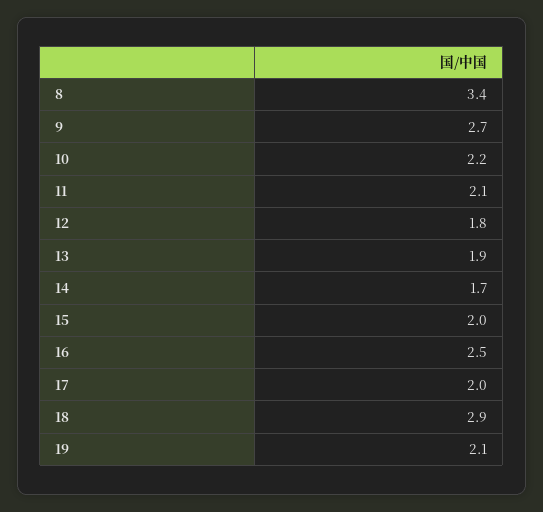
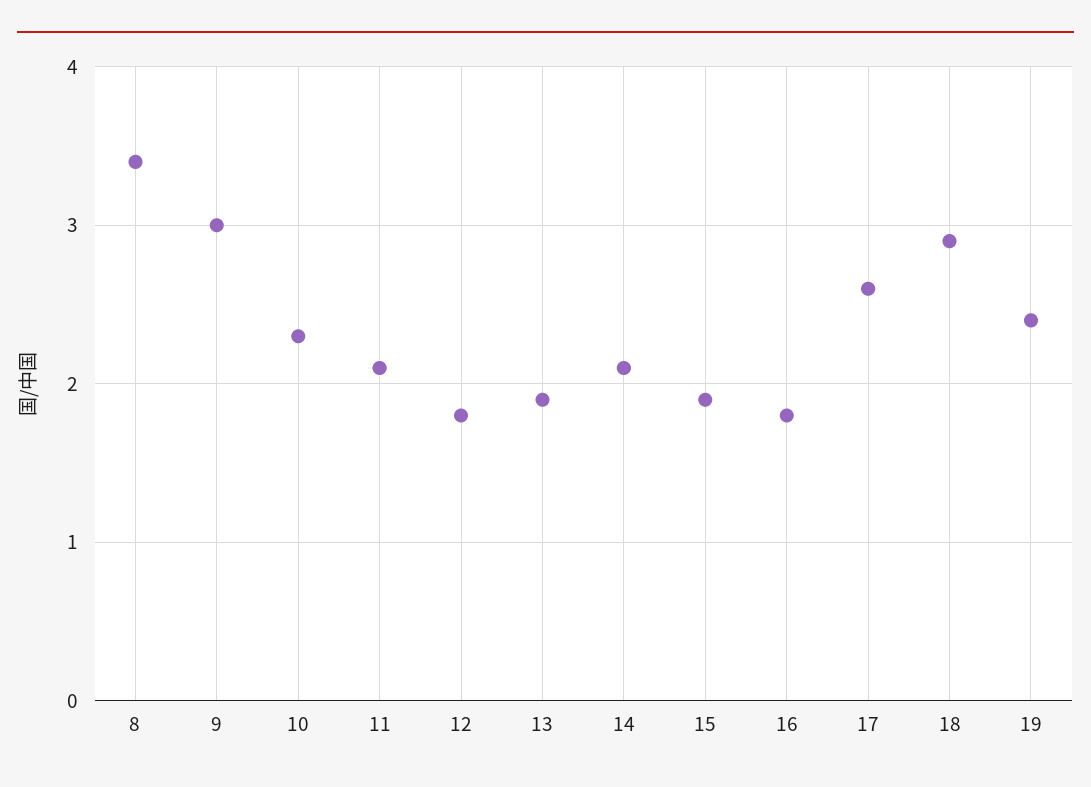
  {
    "8": 3.4,
-   "9": 2.7,
+   "9": 3,
-   "10": 2.2,
+   "10": 2.3,
    "11": 2.1,
    "12": 1.8,
    "13": 1.9,
-   "14": 1.7,
+   "14": 2.1,
-   "15": 2,
+   "15": 1.9,
-   "16": 2.5,
+   "16": 1.8,
-   "17": 2,
+   "17": 2.6,
    "18": 2.9,
-   "19": 2.1
+   "19": 2.4
  }

